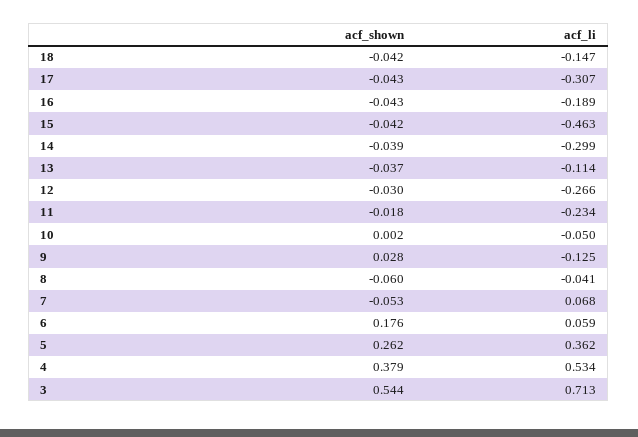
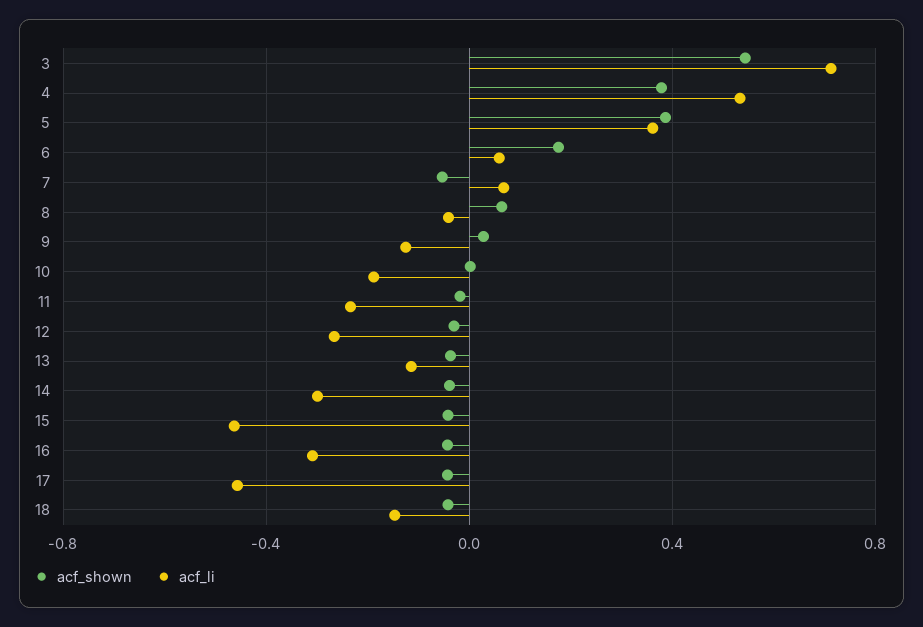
  {
    "acf_shown": {
      "18": -0.042,
      "17": -0.043,
      "16": -0.043,
      "15": -0.042,
      "14": -0.039,
      "13": -0.037,
      "12": -0.03,
      "11": -0.018,
      "10": 0.002,
      "9": 0.028,
-     "8": -0.06,
+     "8": 0.05,
      "7": -0.053,
      "6": 0.176,
-     "5": 0.262,
+     "5": 0.4,
      "4": 0.379,
      "3": 0.544
    },
    "acf_li": {
      "18": -0.147,
-     "17": -0.307,
+     "17": -0.45,
-     "16": -0.189,
+     "16": -0.3,
      "15": -0.463,
      "14": -0.299,
      "13": -0.114,
      "12": -0.266,
      "11": -0.234,
-     "10": -0.05,
+     "10": -0.2,
      "9": -0.125,
      "8": -0.041,
      "7": 0.068,
      "6": 0.059,
      "5": 0.362,
      "4": 0.534,
      "3": 0.713
    }
  }

